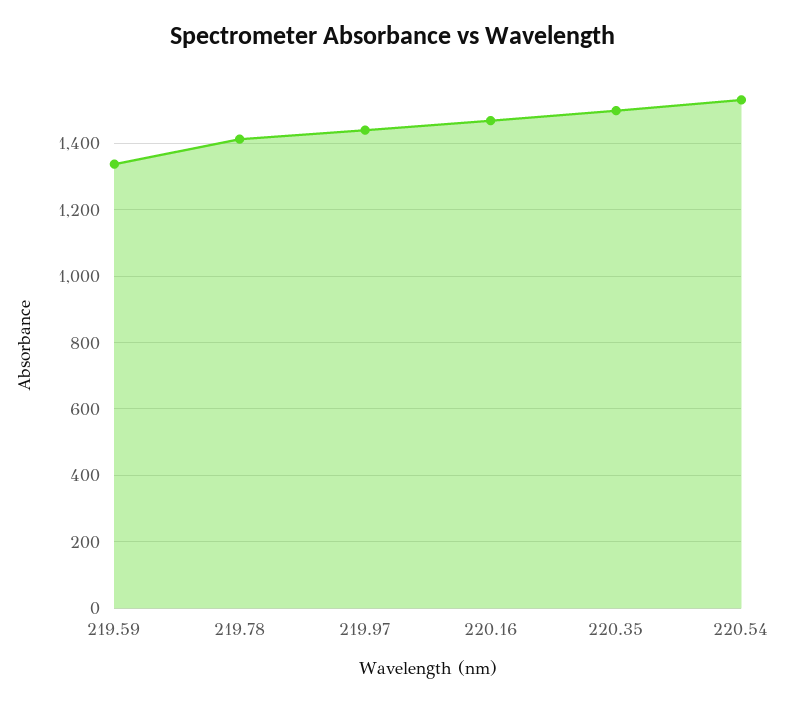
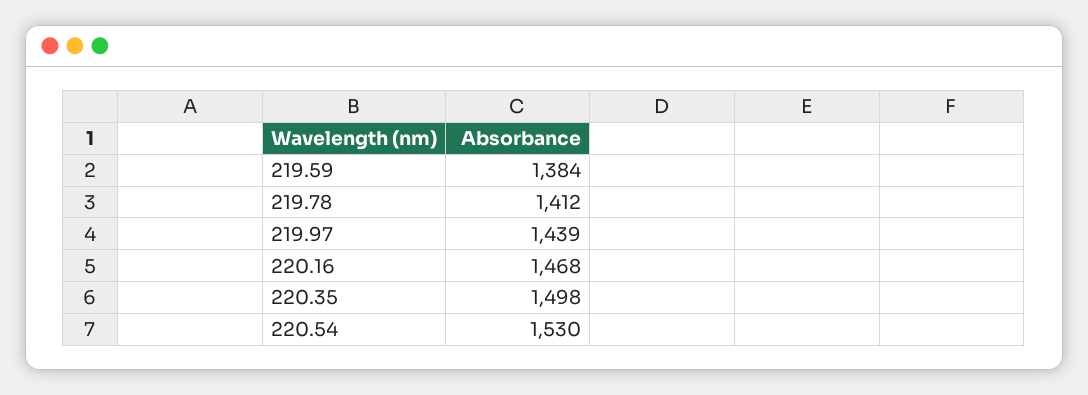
  {
-   "219.59": 1340,
+   "219.59": 1384,
    "219.78": 1412,
    "219.97": 1439,
    "220.16": 1468,
    "220.35": 1498,
    "220.54": 1530
  }

